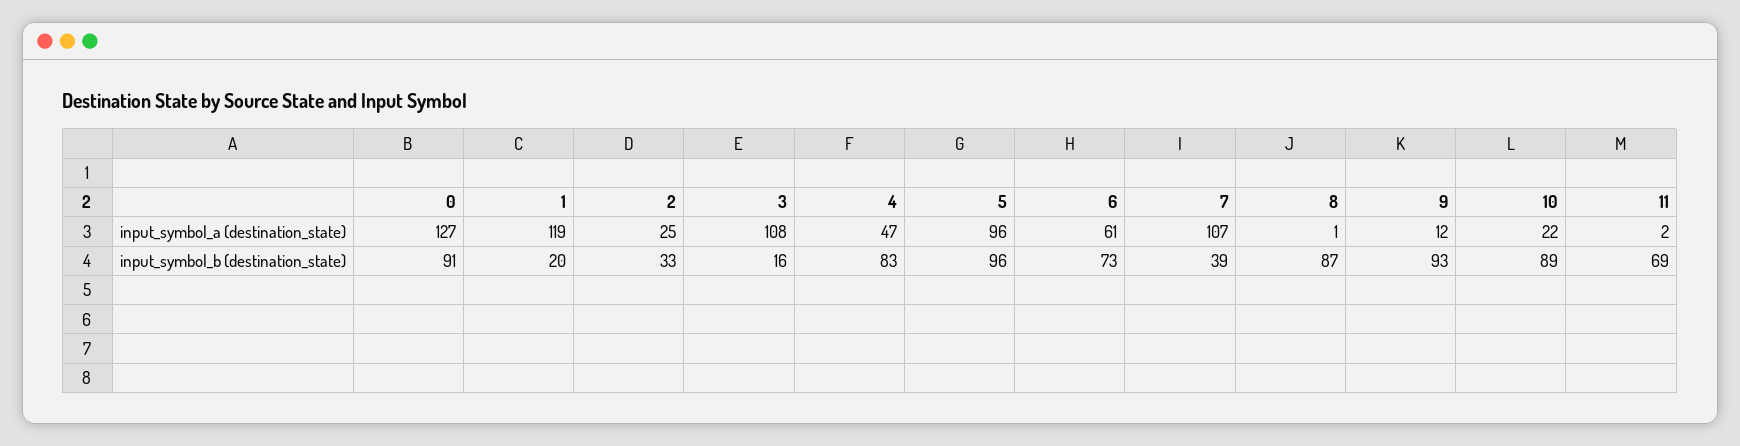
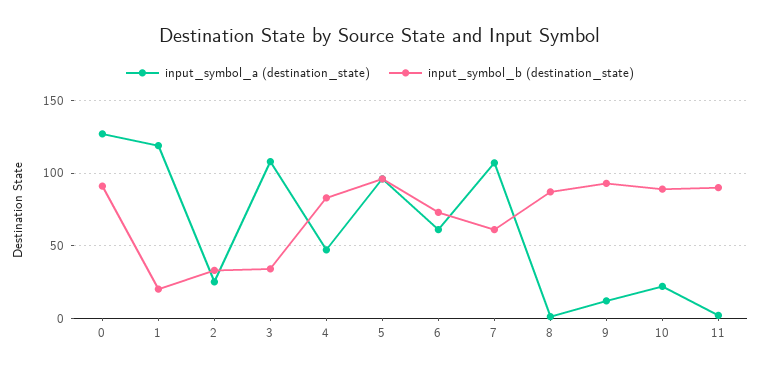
  {
    "input_symbol_a (destination_state)": {
      "0": 127,
      "1": 119,
      "2": 25,
      "3": 108,
      "4": 47,
      "5": 96,
      "6": 61,
      "7": 107,
      "8": 1,
      "9": 12,
      "10": 22,
      "11": 2
    },
    "input_symbol_b (destination_state)": {
      "0": 91,
      "1": 20,
      "2": 33,
-     "3": 16,
+     "3": 35,
      "4": 83,
      "5": 96,
      "6": 73,
-     "7": 39,
+     "7": 60,
      "8": 87,
      "9": 93,
      "10": 89,
-     "11": 69
+     "11": 90
    }
  }

